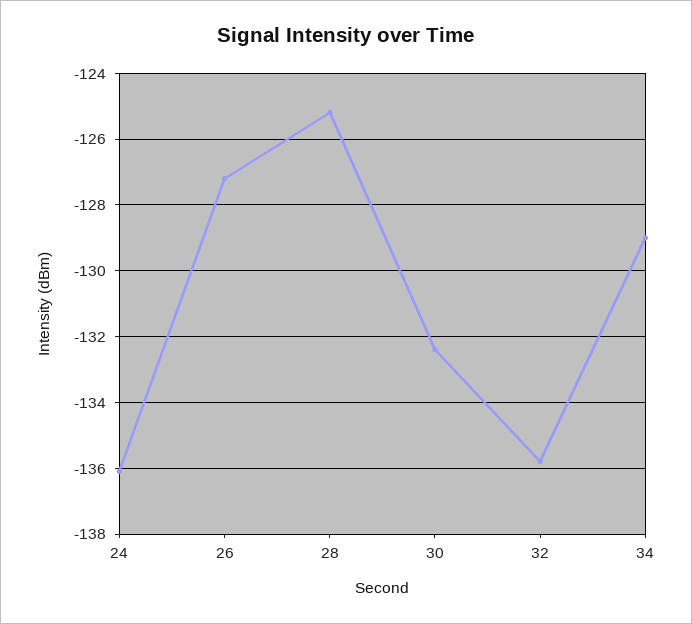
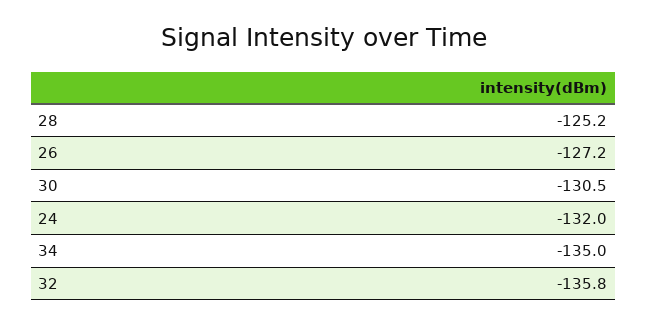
  {
-   "24": -136,
+   "24": -132,
    "26": -127.2,
    "28": -125.2,
-   "30": -132.5,
+   "30": -130.5,
    "32": -135.8,
-   "34": -129
+   "34": -135
  }

